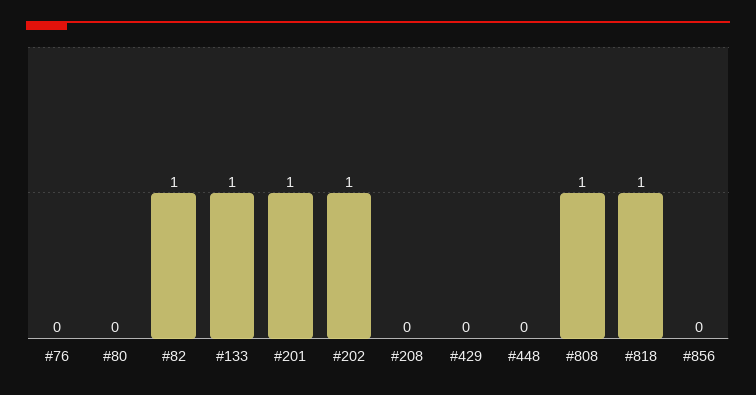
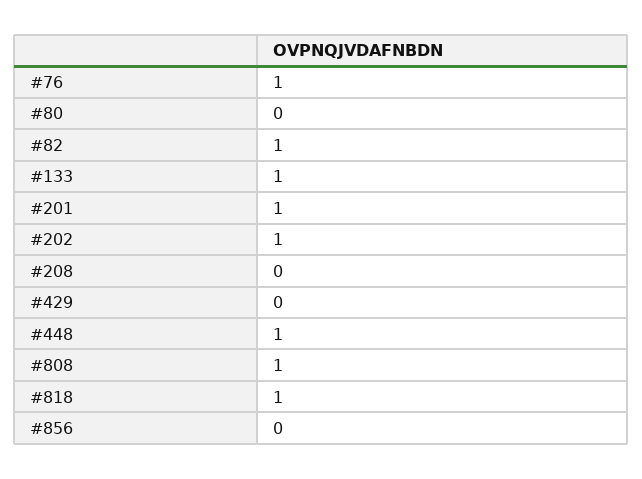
  {
-   "#76": 0,
+   "#76": 1,
    "#80": 0,
    "#82": 1,
    "#133": 1,
    "#201": 1,
    "#202": 1,
    "#208": 0,
    "#429": 0,
-   "#448": 0,
+   "#448": 1,
    "#808": 1,
    "#818": 1,
    "#856": 0
  }

